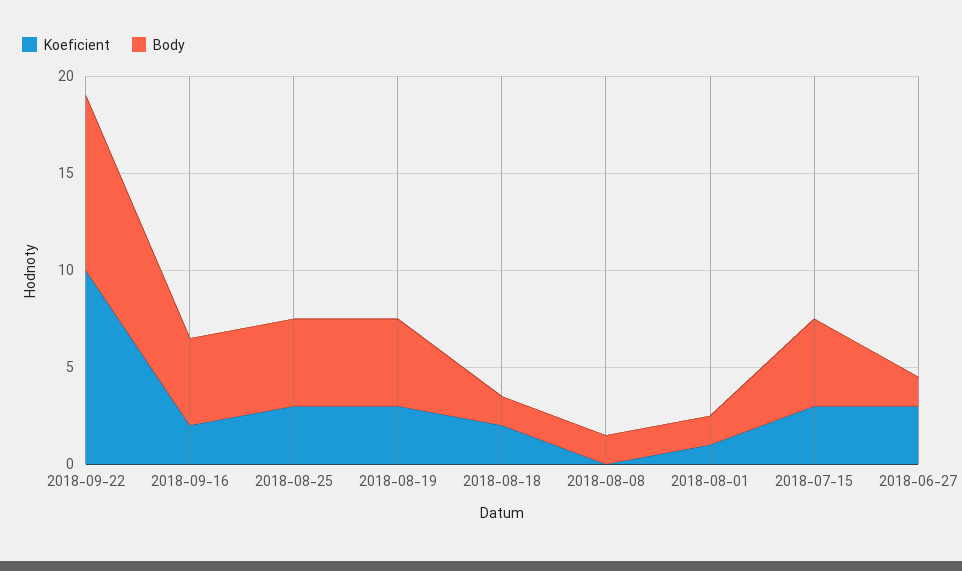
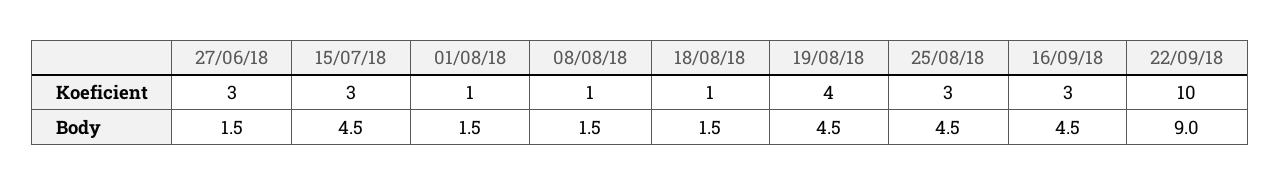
  {
    "Koeficient": {
      "2018-09-22": 10,
-     "2018-09-16": 2,
+     "2018-09-16": 3,
      "2018-08-25": 3,
-     "2018-08-19": 3,
+     "2018-08-19": 4,
-     "2018-08-18": 2,
+     "2018-08-18": 1,
-     "2018-08-08": 0,
+     "2018-08-08": 1,
      "2018-08-01": 1,
      "2018-07-15": 3,
      "2018-06-27": 3
    },
    "Body": {
      "2018-09-22": 9,
      "2018-09-16": 4.5,
      "2018-08-25": 4.5,
      "2018-08-19": 4.5,
      "2018-08-18": 1.5,
      "2018-08-08": 1.5,
      "2018-08-01": 1.5,
      "2018-07-15": 4.5,
      "2018-06-27": 1.5
    }
  }

